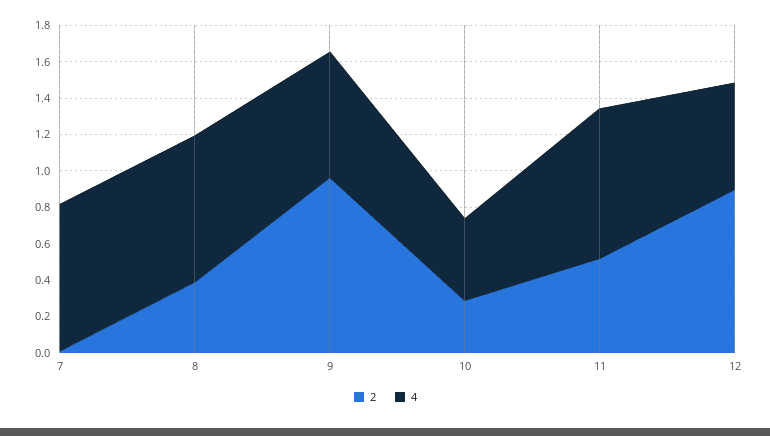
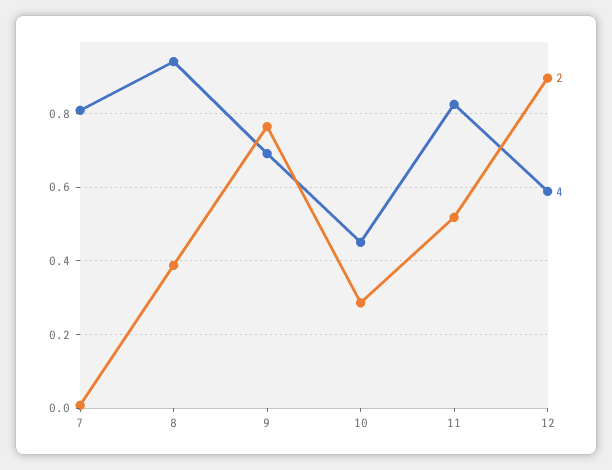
  {
    "2": {
      "7": 0,
      "8": 0.38,
-     "9": 0.95,
+     "9": 0.76,
      "10": 0.28,
      "11": 0.52,
      "12": 0.9
    },
    "4": {
      "7": 0.8,
-     "8": 0.8,
+     "8": 0.94,
      "9": 0.7,
      "10": 0.44,
      "11": 0.82,
      "12": 0.58
    }
  }

